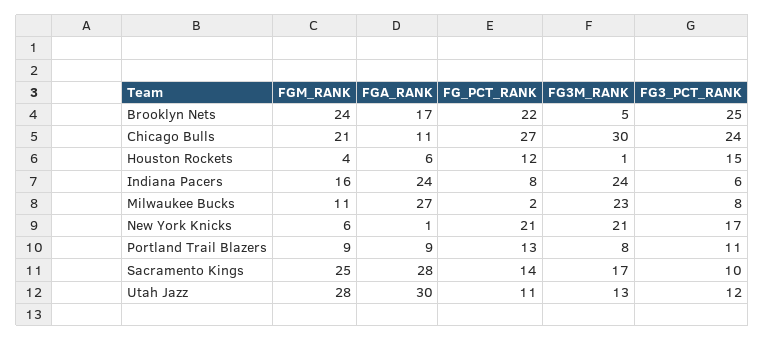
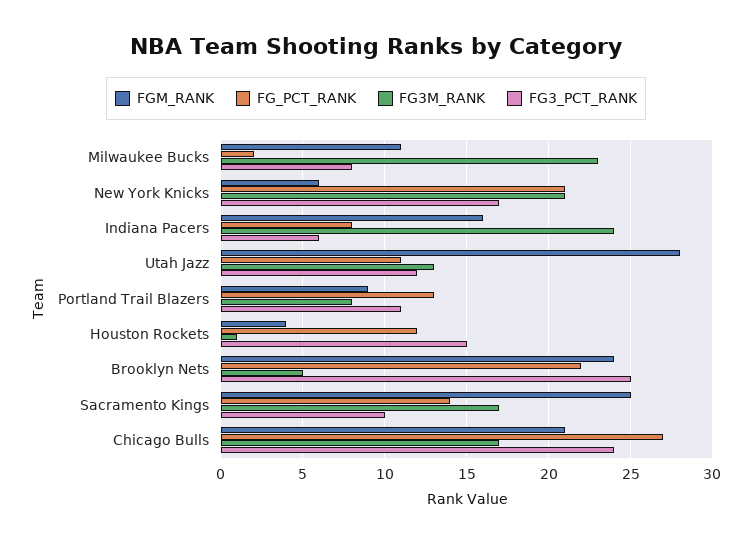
  {
    "FGM_RANK": {
      "Brooklyn Nets": 24,
      "Chicago Bulls": 21,
      "Houston Rockets": 4,
      "Indiana Pacers": 16,
      "Milwaukee Bucks": 11,
      "New York Knicks": 6,
      "Portland Trail Blazers": 9,
      "Sacramento Kings": 25,
      "Utah Jazz": 28
    },
-   "FGA_RANK": {
-     "Brooklyn Nets": 17,
-     "Chicago Bulls": 11,
-     "Houston Rockets": 6,
-     "Indiana Pacers": 24,
-     "Milwaukee Bucks": 27,
-     "New York Knicks": 1,
-     "Portland Trail Blazers": 9,
-     "Sacramento Kings": 28,
-     "Utah Jazz": 30
-   },
    "FG_PCT_RANK": {
      "Brooklyn Nets": 22,
      "Chicago Bulls": 27,
      "Houston Rockets": 12,
      "Indiana Pacers": 8,
      "Milwaukee Bucks": 2,
      "New York Knicks": 21,
      "Portland Trail Blazers": 13,
      "Sacramento Kings": 14,
      "Utah Jazz": 11
    },
    "FG3M_RANK": {
      "Brooklyn Nets": 5,
-     "Chicago Bulls": 30,
+     "Chicago Bulls": 17,
      "Houston Rockets": 1,
      "Indiana Pacers": 24,
      "Milwaukee Bucks": 23,
      "New York Knicks": 21,
      "Portland Trail Blazers": 8,
      "Sacramento Kings": 17,
      "Utah Jazz": 13
    },
    "FG3_PCT_RANK": {
      "Brooklyn Nets": 25,
      "Chicago Bulls": 24,
      "Houston Rockets": 15,
      "Indiana Pacers": 6,
      "Milwaukee Bucks": 8,
      "New York Knicks": 17,
      "Portland Trail Blazers": 11,
      "Sacramento Kings": 10,
      "Utah Jazz": 12
    }
  }

